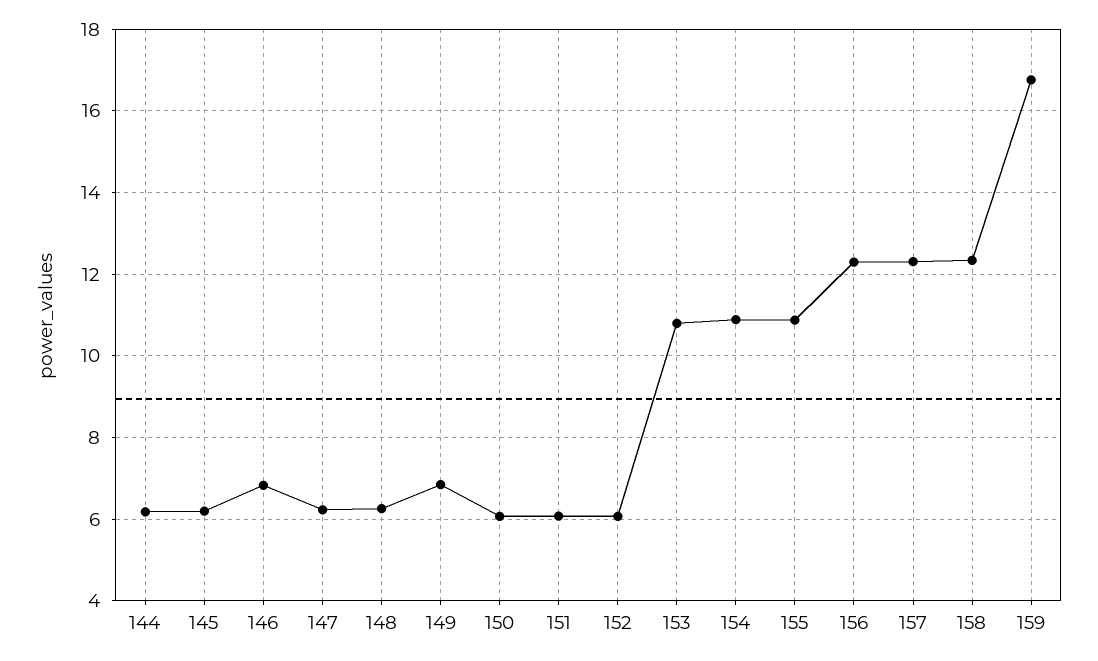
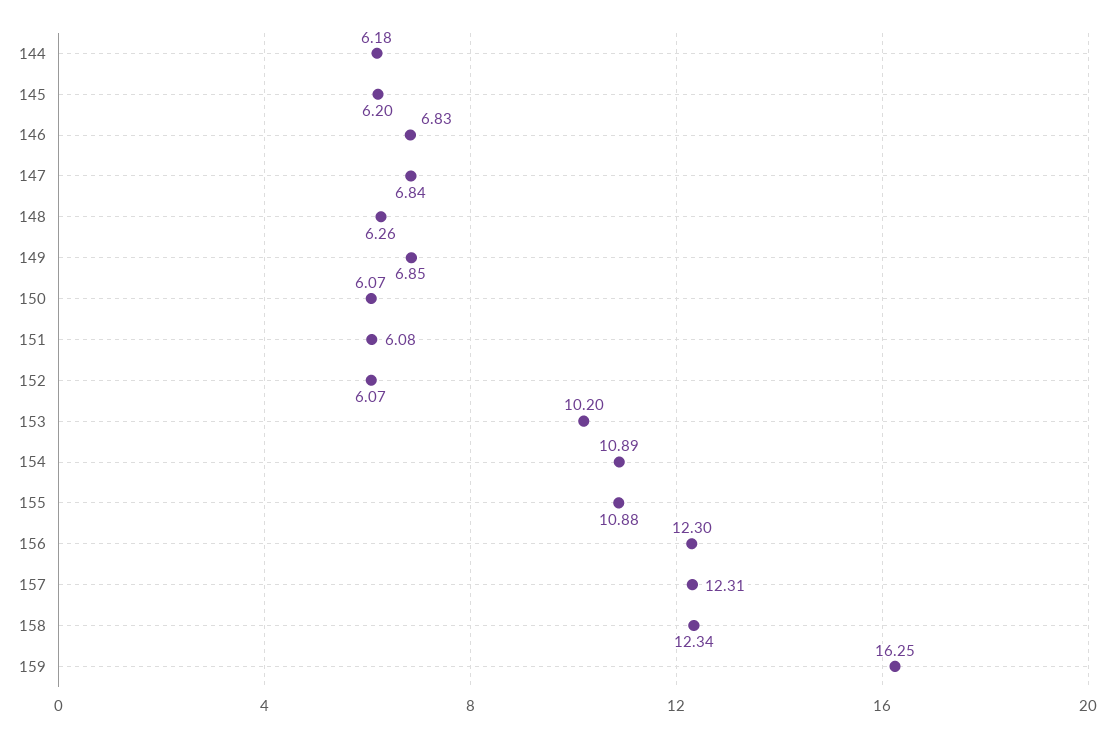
  {
    "144": 6.18,
    "145": 6.2,
    "146": 6.83,
-   "147": 6.2,
+   "147": 6.84,
    "148": 6.26,
    "149": 6.85,
    "150": 6.07,
    "151": 6.08,
    "152": 6.07,
-   "153": 10.8,
+   "153": 10.2,
    "154": 10.89,
    "155": 10.88,
    "156": 12.3,
    "157": 12.31,
    "158": 12.34,
-   "159": 16.8
+   "159": 16.25
  }

